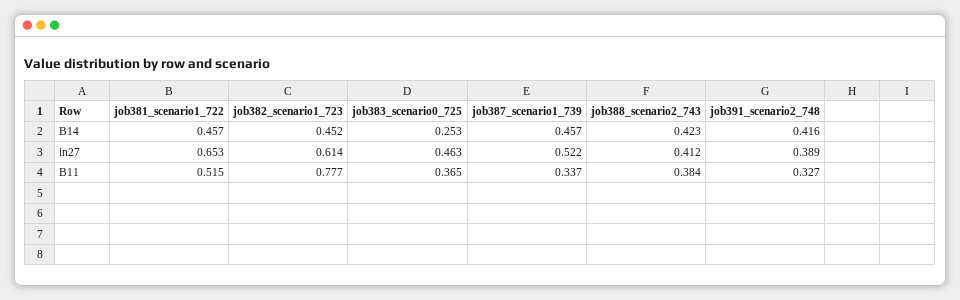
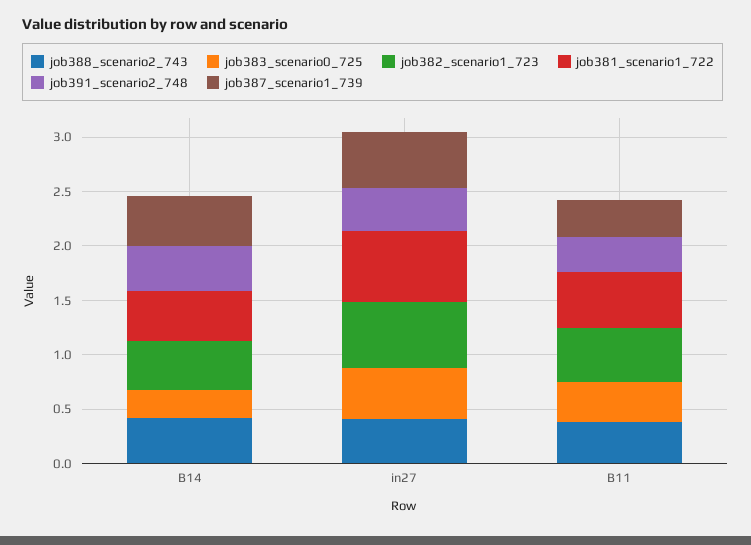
  {
    "job381_scenario1_722": {
      "B14": 0.457,
      "in27": 0.653,
      "B11": 0.515
    },
    "job382_scenario1_723": {
      "B14": 0.452,
      "in27": 0.614,
-     "B11": 0.777
+     "B11": 0.5
    },
    "job383_scenario0_725": {
      "B14": 0.253,
      "in27": 0.463,
      "B11": 0.365
    },
    "job387_scenario1_739": {
      "B14": 0.457,
      "in27": 0.522,
      "B11": 0.337
    },
    "job388_scenario2_743": {
      "B14": 0.423,
      "in27": 0.412,
      "B11": 0.384
    },
    "job391_scenario2_748": {
      "B14": 0.416,
      "in27": 0.389,
      "B11": 0.327
    }
  }

